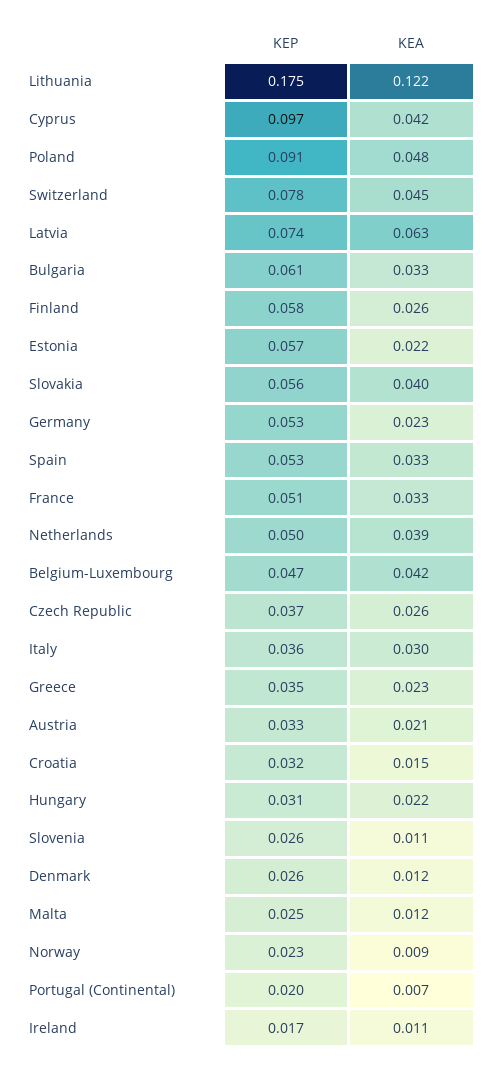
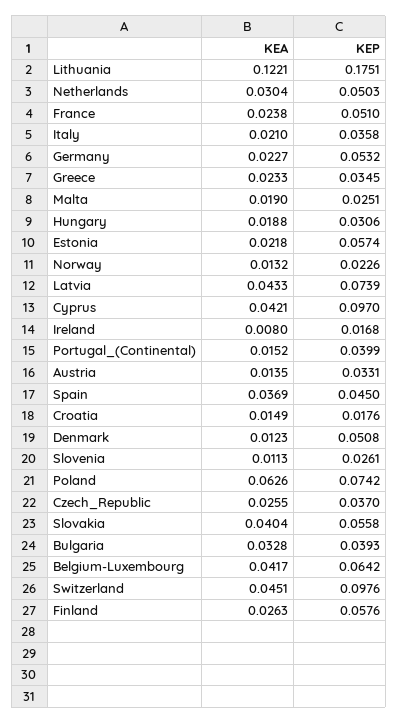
  {
    "KEP": {
      "Lithuania": 0.1751,
      "Cyprus": 0.097,
-     "Poland": 0.091,
+     "Poland": 0.0742,
-     "Switzerland": 0.078,
+     "Switzerland": 0.0976,
      "Latvia": 0.0739,
-     "Bulgaria": 0.061,
+     "Bulgaria": 0.0393,
      "Finland": 0.0576,
      "Estonia": 0.0574,
      "Slovakia": 0.0558,
      "Germany": 0.0532,
-     "Spain": 0.053,
+     "Spain": 0.045,
      "France": 0.051,
      "Netherlands": 0.0503,
-     "Belgium-Luxembourg": 0.047,
+     "Belgium-Luxembourg": 0.0642,
      "Czech Republic": 0.037,
      "Italy": 0.0358,
      "Greece": 0.0345,
      "Austria": 0.0331,
-     "Croatia": 0.032,
+     "Croatia": 0.0176,
      "Hungary": 0.0306,
      "Slovenia": 0.0261,
-     "Denmark": 0.026,
+     "Denmark": 0.0508,
      "Malta": 0.0251,
      "Norway": 0.0226,
-     "Portugal (Continental)": 0.02,
+     "Portugal (Continental)": 0.0399,
      "Ireland": 0.0168
    },
    "KEA": {
      "Lithuania": 0.1221,
      "Cyprus": 0.0421,
-     "Poland": 0.048,
+     "Poland": 0.0626,
      "Switzerland": 0.0451,
-     "Latvia": 0.063,
+     "Latvia": 0.0433,
      "Bulgaria": 0.0328,
      "Finland": 0.0263,
      "Estonia": 0.0218,
      "Slovakia": 0.0404,
      "Germany": 0.0227,
-     "Spain": 0.033,
+     "Spain": 0.0369,
-     "France": 0.033,
+     "France": 0.0238,
-     "Netherlands": 0.039,
+     "Netherlands": 0.0304,
      "Belgium-Luxembourg": 0.0417,
      "Czech Republic": 0.0255,
-     "Italy": 0.03,
+     "Italy": 0.021,
      "Greece": 0.0233,
-     "Austria": 0.021,
+     "Austria": 0.0135,
      "Croatia": 0.0149,
-     "Hungary": 0.022,
+     "Hungary": 0.0188,
      "Slovenia": 0.0113,
      "Denmark": 0.0123,
-     "Malta": 0.012,
+     "Malta": 0.019,
-     "Norway": 0.009,
+     "Norway": 0.0132,
-     "Portugal (Continental)": 0.007,
+     "Portugal (Continental)": 0.0152,
-     "Ireland": 0.011
+     "Ireland": 0.008
    }
  }

